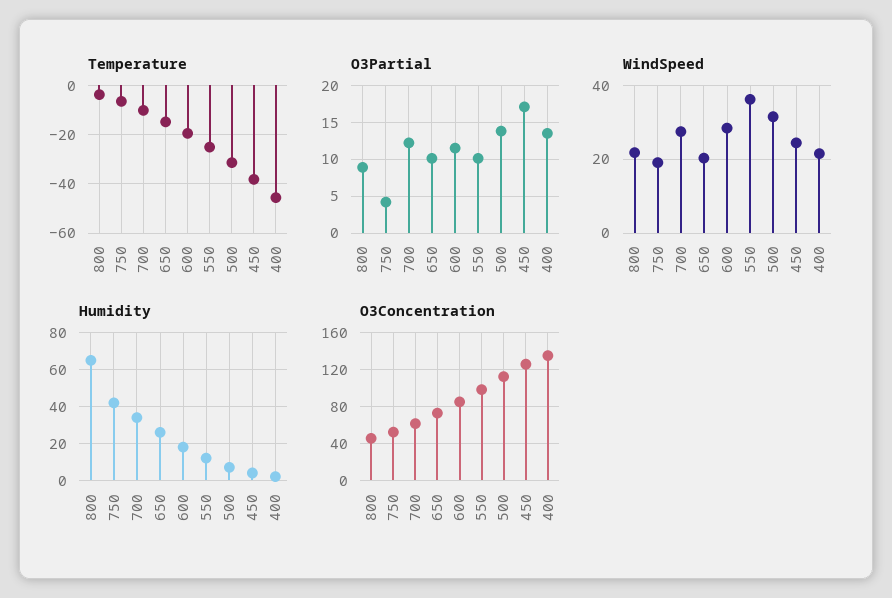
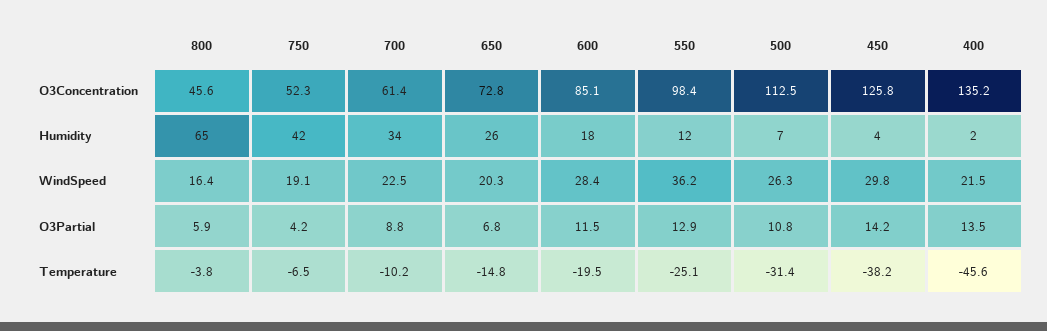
  {
    "Temperature": {
      "800": -3.8,
      "750": -6.5,
      "700": -10.2,
      "650": -14.8,
      "600": -19.5,
      "550": -25.1,
      "500": -31.4,
      "450": -38.2,
      "400": -45.6
    },
    "O3Partial": {
-     "800": 9,
+     "800": 5.9,
      "750": 4.2,
-     "700": 12,
+     "700": 8.8,
-     "650": 10,
+     "650": 6.8,
      "600": 11.5,
-     "550": 10,
+     "550": 12.9,
-     "500": 14,
+     "500": 10.8,
-     "450": 17,
+     "450": 14.2,
      "400": 13.5
    },
    "WindSpeed": {
-     "800": 22,
+     "800": 16.4,
      "750": 19.1,
-     "700": 28,
+     "700": 22.5,
      "650": 20.3,
      "600": 28.4,
      "550": 36.2,
-     "500": 32,
+     "500": 26.3,
-     "450": 24,
+     "450": 29.8,
      "400": 21.5
    },
    "Humidity": {
      "800": 65,
      "750": 42,
      "700": 34,
      "650": 26,
      "600": 18,
      "550": 12,
      "500": 7,
      "450": 4,
      "400": 2
    },
    "O3Concentration": {
      "800": 45.6,
      "750": 52.3,
      "700": 61.4,
      "650": 72.8,
      "600": 85.1,
      "550": 98.4,
      "500": 112.5,
      "450": 125.8,
      "400": 135.2
    }
  }

